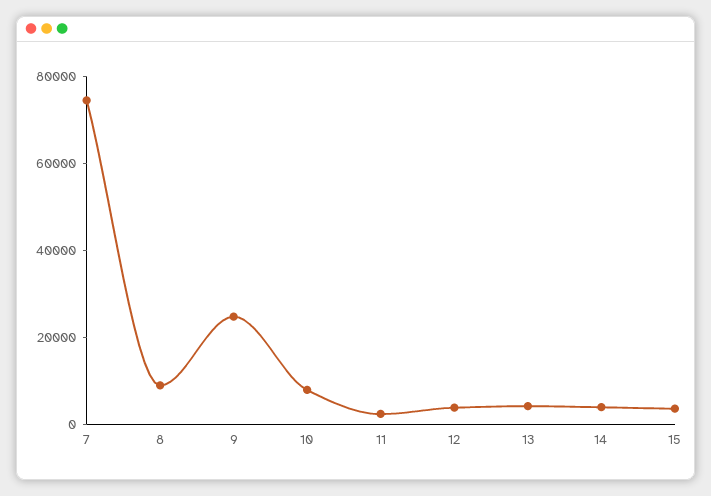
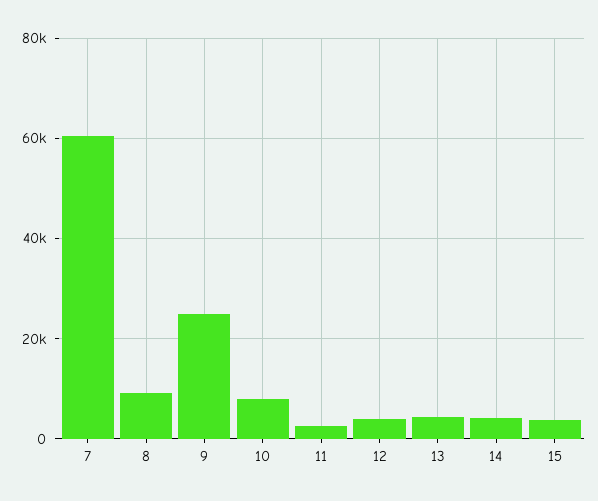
  {
-   "7": 75000,
+   "7": 60000,
    "8": 10000,
    "9": 24000,
    "10": 8000,
    "11": 2000,
    "12": 4000,
    "13": 4000,
    "14": 4000,
    "15": 4000
  }

